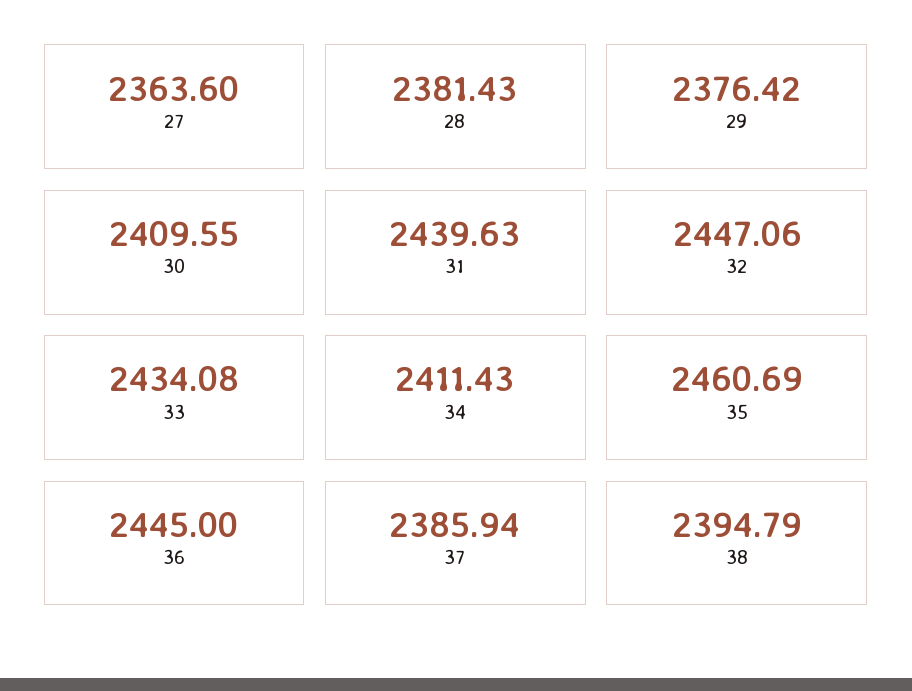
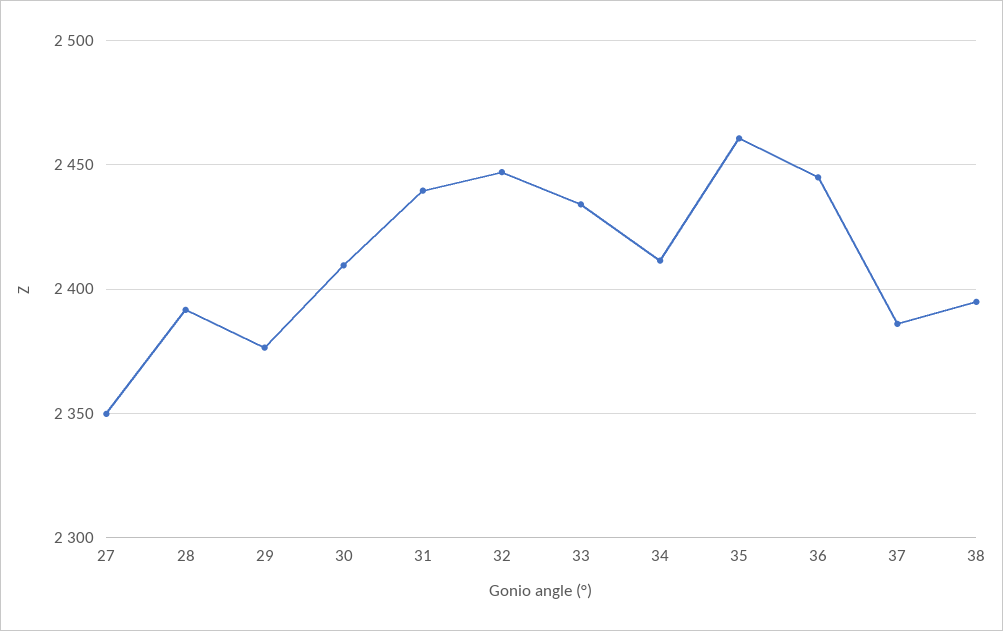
  {
-   "27": 2363.6,
+   "27": 2350,
-   "28": 2381.43,
+   "28": 2390,
    "29": 2376.42,
    "30": 2409.55,
    "31": 2439.63,
    "32": 2447.06,
    "33": 2434.08,
    "34": 2411.43,
    "35": 2460.69,
    "36": 2445,
    "37": 2385.94,
    "38": 2394.79
  }

